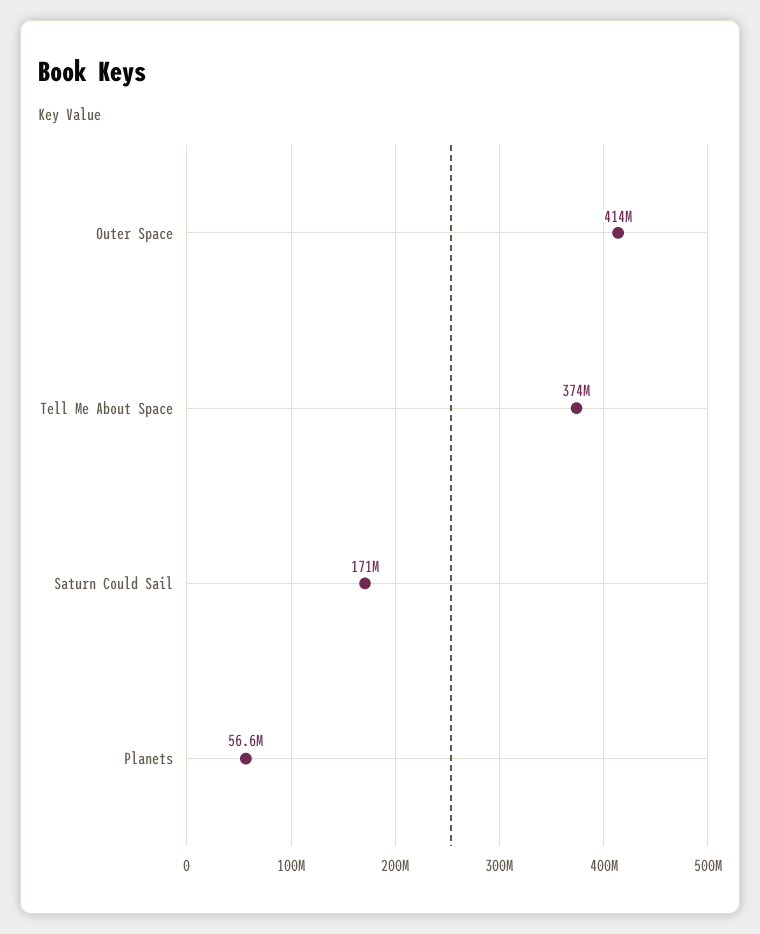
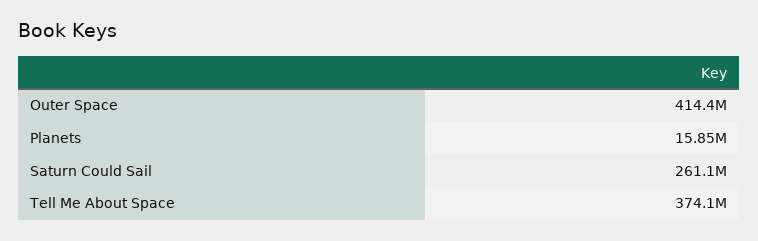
  {
    "Outer Space": 414400000,
    "Tell Me About Space": 374100000,
-   "Saturn Could Sail": 171000000,
+   "Saturn Could Sail": 261100000,
-   "Planets": 56600000
+   "Planets": 15850000
  }

